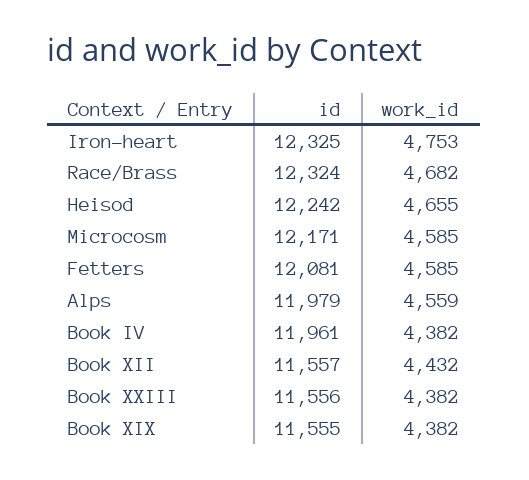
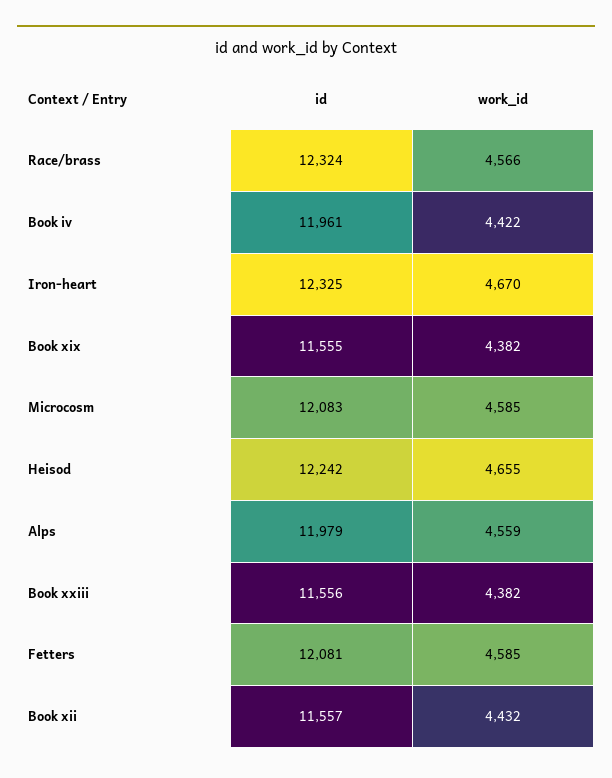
  {
    "id": {
      "Iron-heart": 12325,
      "Race/Brass": 12324,
      "Heisod": 12242,
-     "Microcosm": 12171,
+     "Microcosm": 12083,
      "Fetters": 12081,
      "Alps": 11979,
      "Book IV": 11961,
      "Book XII": 11557,
      "Book XXIII": 11556,
      "Book XIX": 11555
    },
    "work_id": {
-     "Iron-heart": 4753,
+     "Iron-heart": 4670,
-     "Race/Brass": 4682,
+     "Race/Brass": 4566,
      "Heisod": 4655,
      "Microcosm": 4585,
      "Fetters": 4585,
      "Alps": 4559,
-     "Book IV": 4382,
+     "Book IV": 4422,
      "Book XII": 4432,
      "Book XXIII": 4382,
      "Book XIX": 4382
    }
  }

